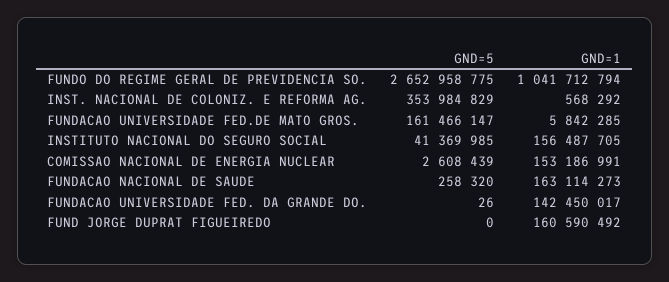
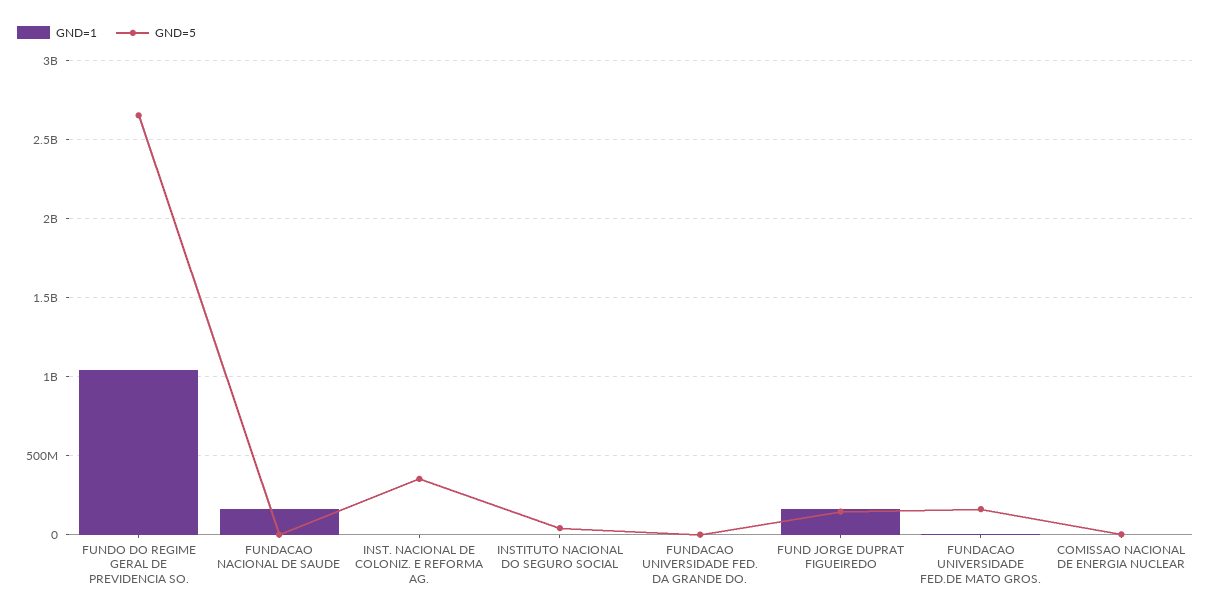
  {
    "GND=5": {
      "FUNDO DO REGIME GERAL DE PREVIDENCIA SO.": 2652958775,
      "INST. NACIONAL DE COLONIZ. E REFORMA AG.": 353984829,
      "FUNDACAO UNIVERSIDADE FED.DE MATO GROS.": 161466147,
      "INSTITUTO NACIONAL DO SEGURO SOCIAL": 41369985,
      "COMISSAO NACIONAL DE ENERGIA NUCLEAR": 2608439,
      "FUNDACAO NACIONAL DE SAUDE": 258320,
      "FUNDACAO UNIVERSIDADE FED. DA GRANDE DO.": 26,
-     "FUND JORGE DUPRAT FIGUEIREDO": 0
+     "FUND JORGE DUPRAT FIGUEIREDO": 150000000
    },
    "GND=1": {
      "FUNDO DO REGIME GERAL DE PREVIDENCIA SO.": 1041712794,
      "INST. NACIONAL DE COLONIZ. E REFORMA AG.": 568292,
      "FUNDACAO UNIVERSIDADE FED.DE MATO GROS.": 5842285,
-     "INSTITUTO NACIONAL DO SEGURO SOCIAL": 156487705,
+     "INSTITUTO NACIONAL DO SEGURO SOCIAL": 0,
-     "COMISSAO NACIONAL DE ENERGIA NUCLEAR": 153186991,
+     "COMISSAO NACIONAL DE ENERGIA NUCLEAR": 0,
      "FUNDACAO NACIONAL DE SAUDE": 163114273,
-     "FUNDACAO UNIVERSIDADE FED. DA GRANDE DO.": 142450017,
+     "FUNDACAO UNIVERSIDADE FED. DA GRANDE DO.": 0,
      "FUND JORGE DUPRAT FIGUEIREDO": 160590492
    }
  }

